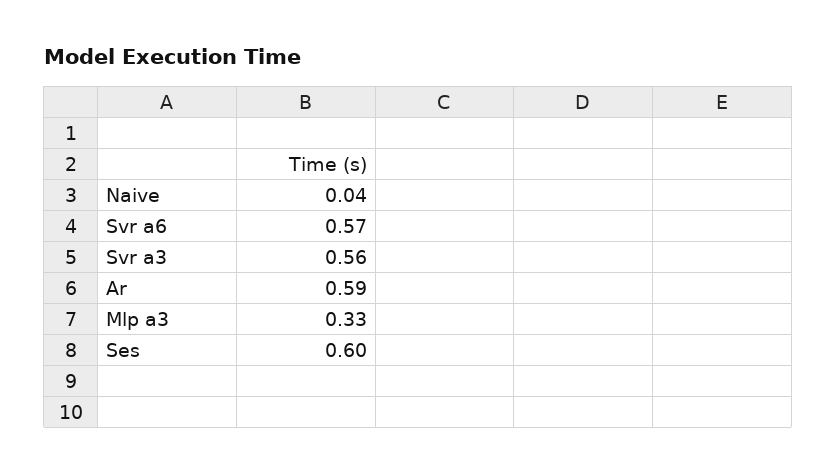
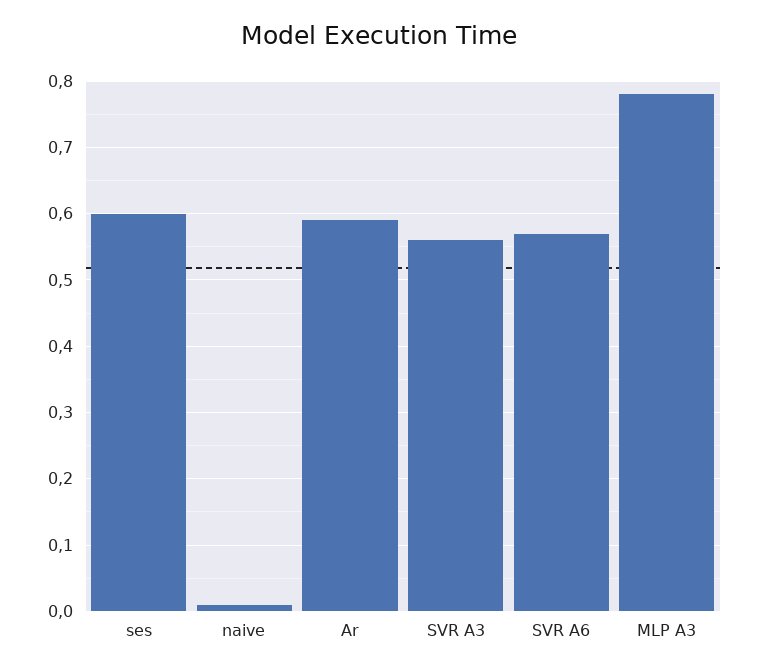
  {
-   "Naive": 0.04,
+   "Naive": 0.01,
    "Svr a6": 0.57,
    "Svr a3": 0.56,
    "Ar": 0.59,
-   "Mlp a3": 0.33,
+   "Mlp a3": 0.78,
    "Ses": 0.6
  }

